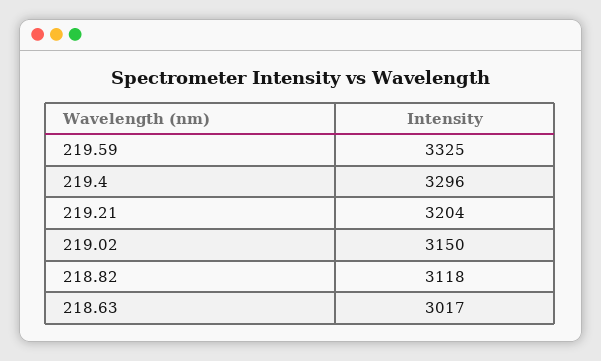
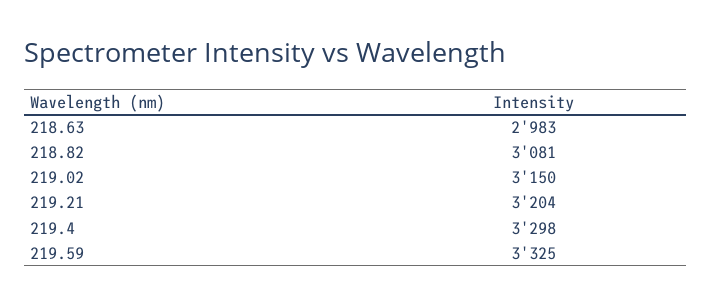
  {
    "219.59": 3325,
-   "219.4": 3296,
+   "219.4": 3298,
    "219.21": 3204,
    "219.02": 3150,
-   "218.82": 3118,
+   "218.82": 3081,
-   "218.63": 3017
+   "218.63": 2983
  }

